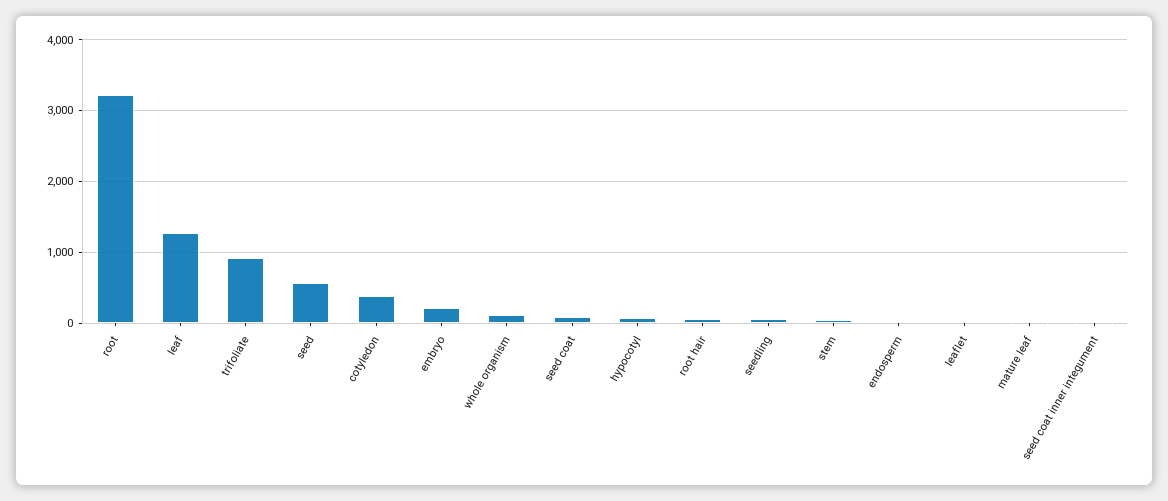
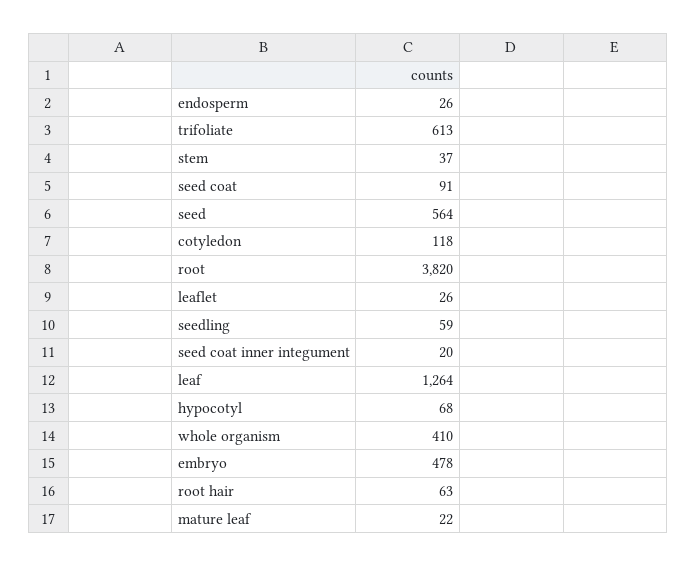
  {
-   "root": 3200,
+   "root": 3820,
    "leaf": 1264,
-   "trifoliate": 900,
+   "trifoliate": 613,
    "seed": 564,
-   "cotyledon": 400,
+   "cotyledon": 118,
-   "embryo": 200,
+   "embryo": 478,
-   "whole organism": 100,
+   "whole organism": 410,
    "seed coat": 91,
    "hypocotyl": 68,
    "root hair": 63,
    "seedling": 59,
    "stem": 37,
    "endosperm": 26,
    "leaflet": 26,
    "mature leaf": 22,
    "seed coat inner integument": 20
  }

